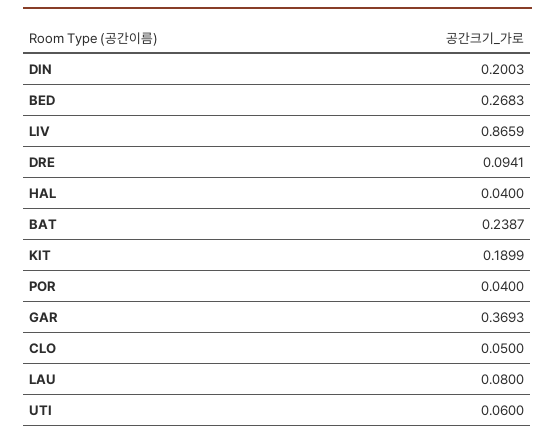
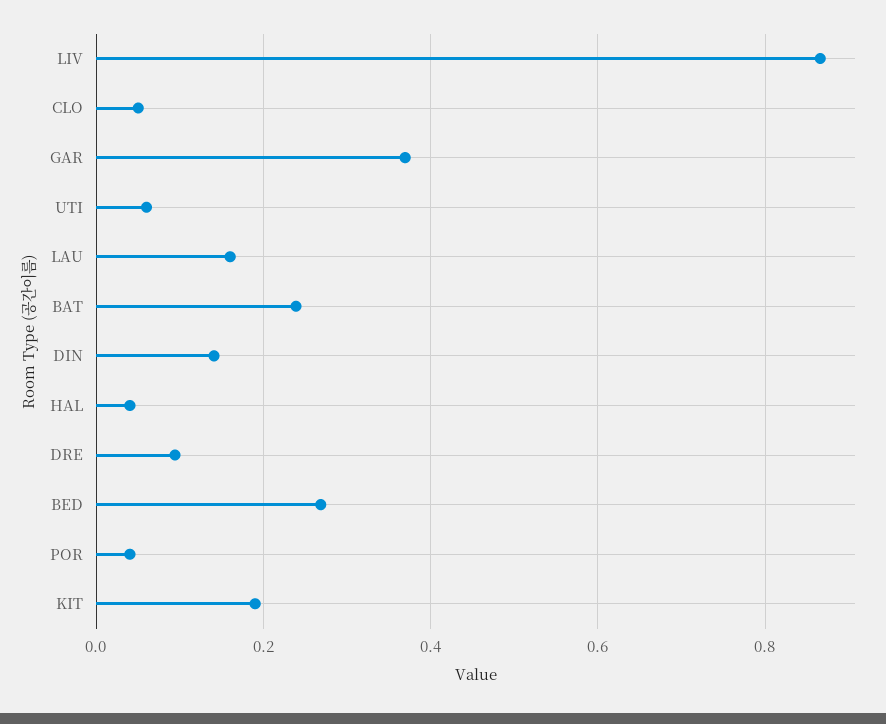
  {
-   "DIN": 0.2003,
+   "DIN": 0.14,
    "BED": 0.2683,
    "LIV": 0.8659,
    "DRE": 0.0941,
    "HAL": 0.04,
    "BAT": 0.2387,
    "KIT": 0.1899,
    "POR": 0.04,
    "GAR": 0.3693,
    "CLO": 0.05,
-   "LAU": 0.08,
+   "LAU": 0.16,
    "UTI": 0.06
  }

